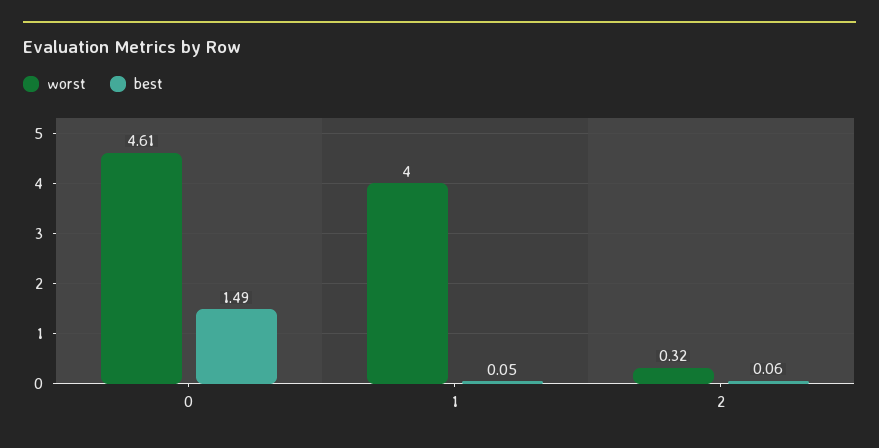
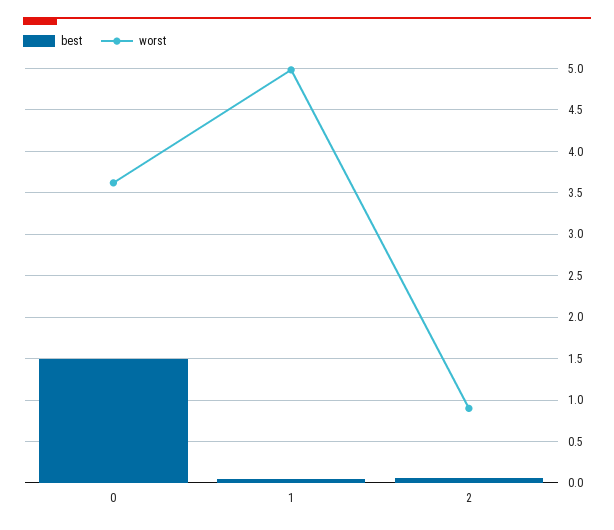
  {
    "worst": {
-     "0": 4.61,
+     "0": 3.6,
-     "1": 4,
+     "1": 5,
-     "2": 0.32
+     "2": 0.9
    },
    "best": {
      "0": 1.49,
      "1": 0.05,
      "2": 0.06
    }
  }

